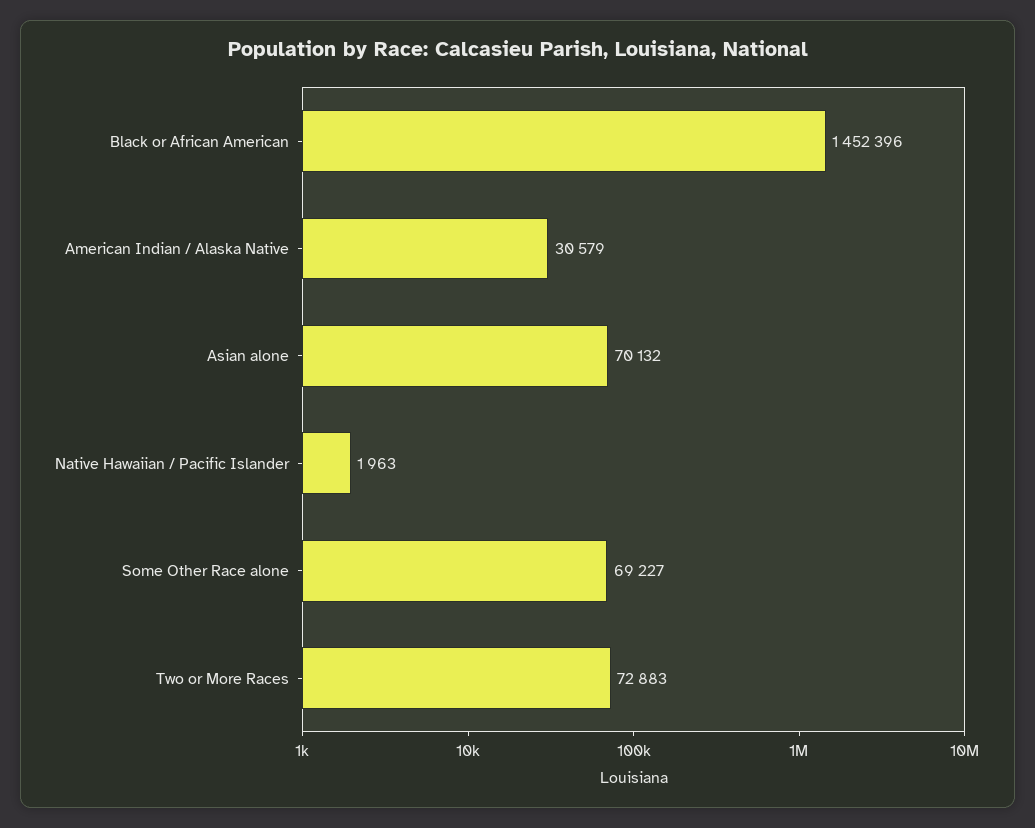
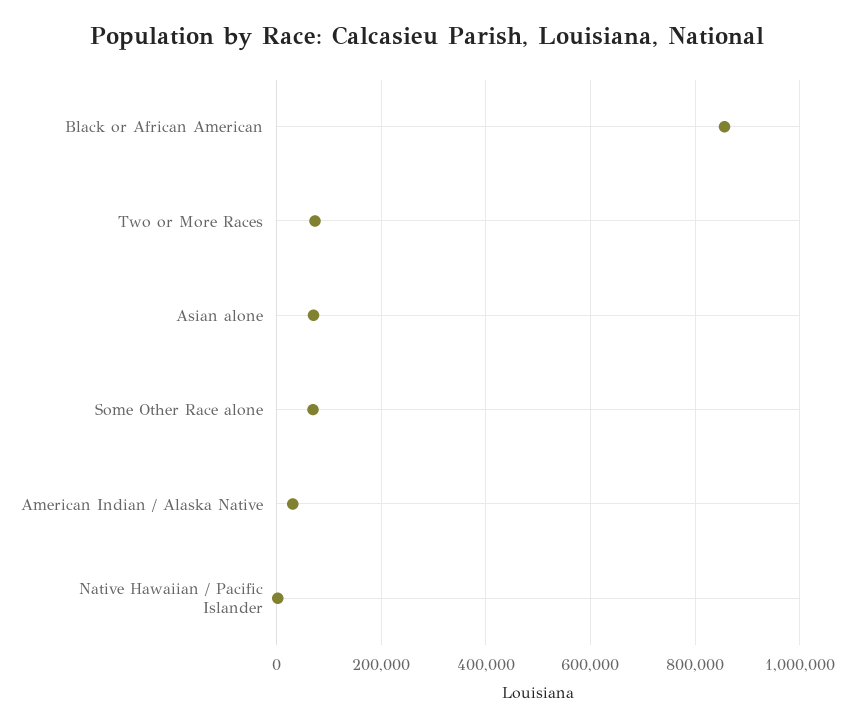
  {
-   "Black or African American": 1452396,
+   "Black or African American": 860000,
    "American Indian / Alaska Native": 30579,
    "Asian alone": 70132,
    "Native Hawaiian / Pacific Islander": 1963,
    "Some Other Race alone": 69227,
    "Two or More Races": 72883
  }

